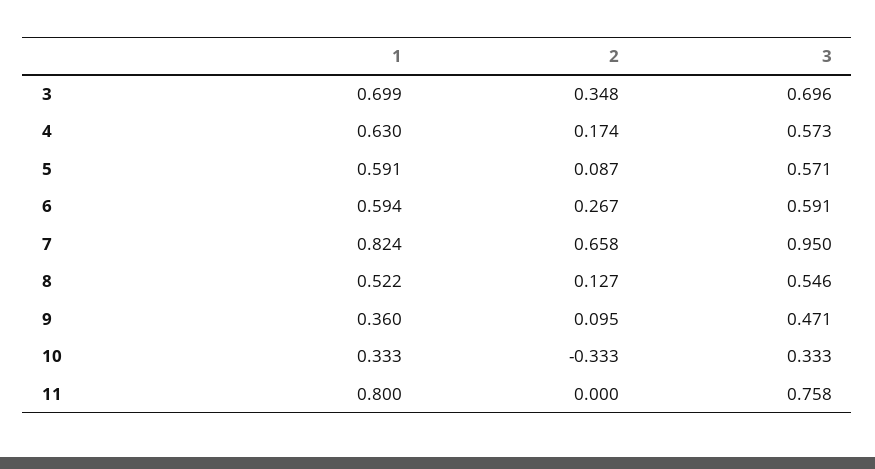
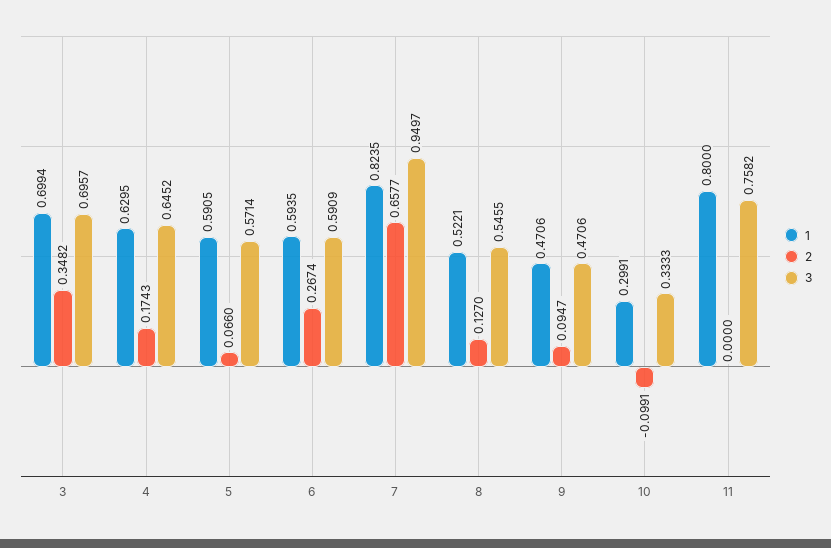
  {
    "1": {
      "3": 0.6994,
      "4": 0.6295,
      "5": 0.5905,
      "6": 0.5935,
      "7": 0.8235,
      "8": 0.5221,
-     "9": 0.36,
+     "9": 0.4706,
-     "10": 0.333,
+     "10": 0.2991,
      "11": 0.8
    },
    "2": {
      "3": 0.3482,
      "4": 0.1743,
-     "5": 0.087,
+     "5": 0.066,
      "6": 0.2674,
      "7": 0.6577,
      "8": 0.127,
      "9": 0.0947,
-     "10": -0.333,
+     "10": -0.0991,
      "11": 0
    },
    "3": {
      "3": 0.6957,
-     "4": 0.573,
+     "4": 0.6452,
      "5": 0.5714,
      "6": 0.5909,
      "7": 0.9497,
      "8": 0.5455,
      "9": 0.4706,
      "10": 0.3333,
      "11": 0.7582
    }
  }

